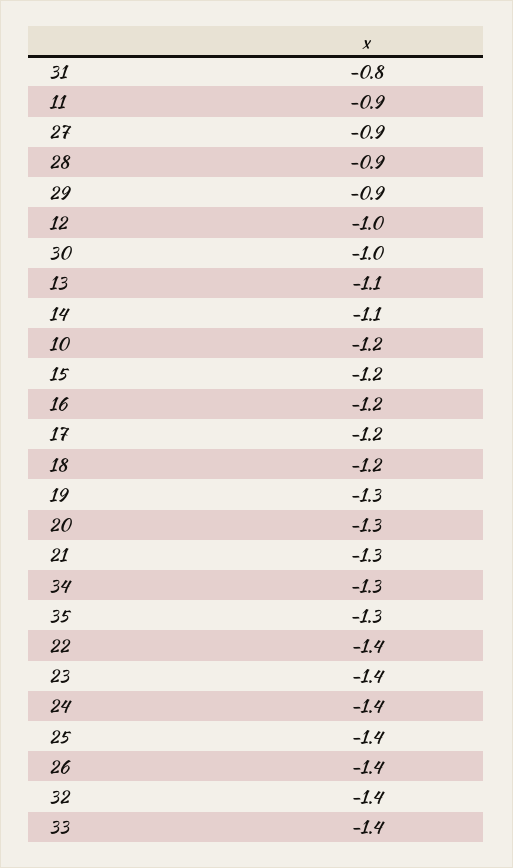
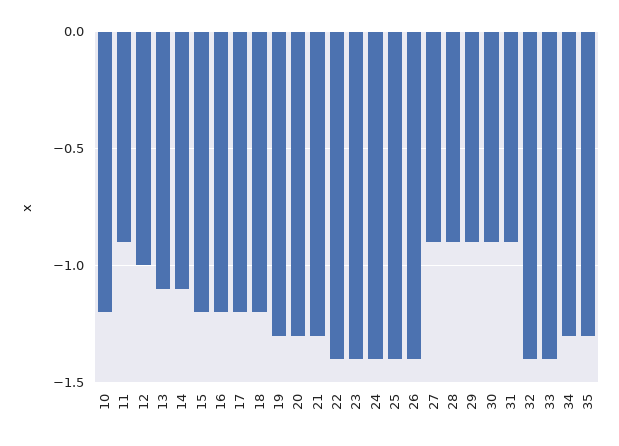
  {
-   "31": -0.8,
+   "31": -0.9,
    "11": -0.9,
    "27": -0.9,
    "28": -0.9,
    "29": -0.9,
    "12": -1,
-   "30": -1,
+   "30": -0.9,
    "13": -1.1,
    "14": -1.1,
    "10": -1.2,
    "15": -1.2,
    "16": -1.2,
    "17": -1.2,
    "18": -1.2,
    "19": -1.3,
    "20": -1.3,
    "21": -1.3,
    "34": -1.3,
    "35": -1.3,
    "22": -1.4,
    "23": -1.4,
    "24": -1.4,
    "25": -1.4,
    "26": -1.4,
    "32": -1.4,
    "33": -1.4
  }

